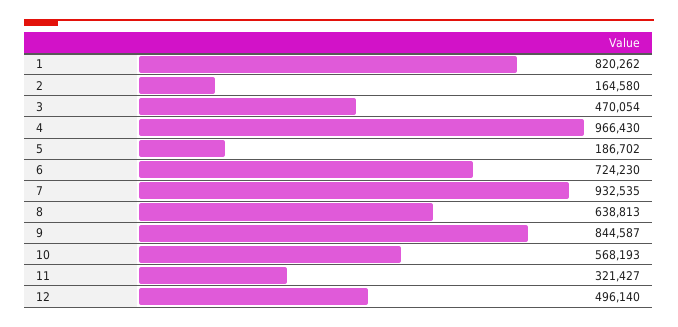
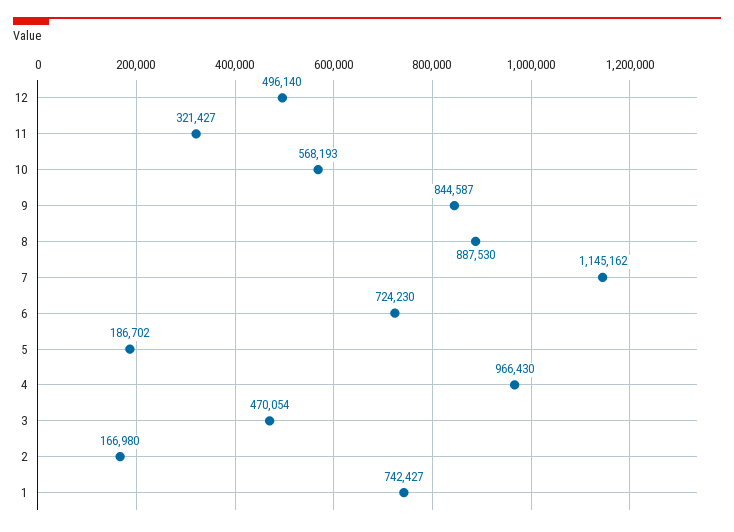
  {
-   "1": 820262,
+   "1": 742427,
-   "2": 164580,
+   "2": 166980,
    "3": 470054,
    "4": 966430,
    "5": 186702,
    "6": 724230,
-   "7": 932535,
+   "7": 1145162,
-   "8": 638813,
+   "8": 887530,
    "9": 844587,
    "10": 568193,
    "11": 321427,
    "12": 496140
  }

